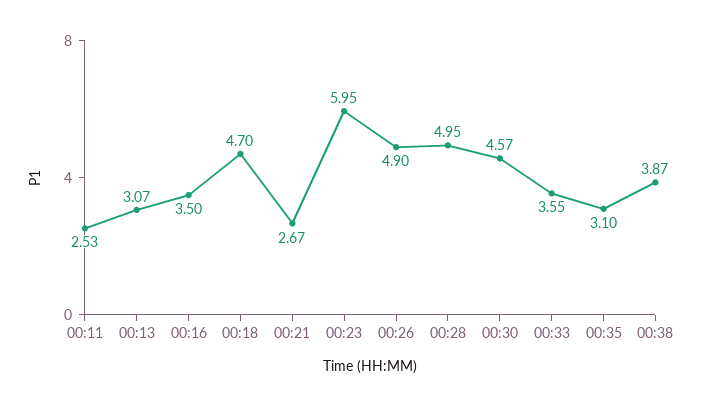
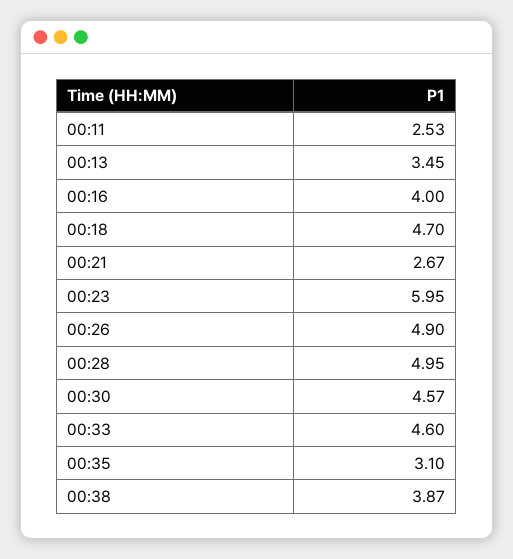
  {
    "00:11": 2.53,
-   "00:13": 3.07,
+   "00:13": 3.45,
-   "00:16": 3.5,
+   "00:16": 4,
    "00:18": 4.7,
    "00:21": 2.67,
    "00:23": 5.95,
    "00:26": 4.9,
    "00:28": 4.95,
    "00:30": 4.57,
-   "00:33": 3.55,
+   "00:33": 4.6,
    "00:35": 3.1,
    "00:38": 3.87
  }

